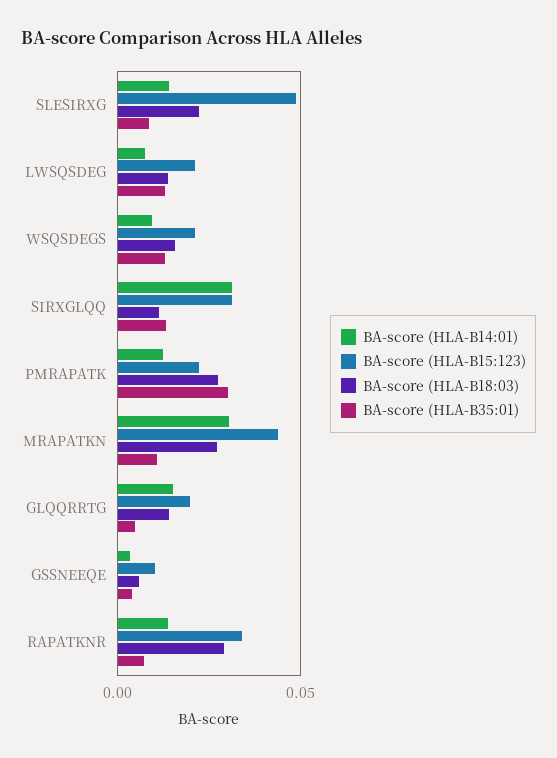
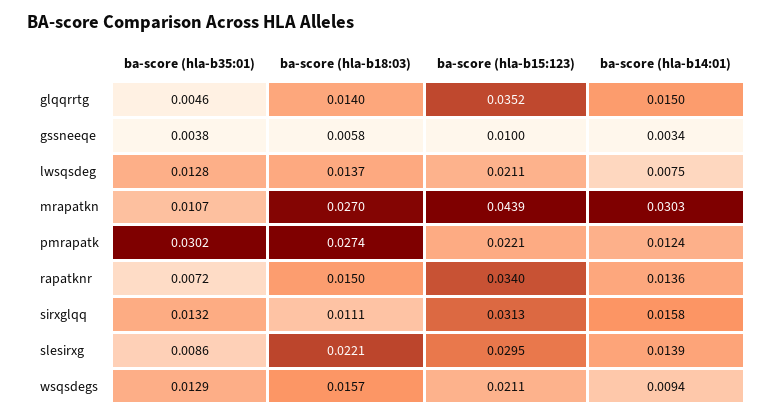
  {
    "BA-score (HLA-B14:01)": {
      "SLESIRXG": 0.0139,
      "LWSQSDEG": 0.0075,
      "WSQSDEGS": 0.0094,
-     "SIRXGLQQ": 0.03,
+     "SIRXGLQQ": 0.0158,
      "PMRAPATK": 0.0124,
      "MRAPATKN": 0.0303,
      "GLQQRRTG": 0.015,
      "GSSNEEQE": 0.0034,
      "RAPATKNR": 0.0136
    },
    "BA-score (HLA-B15:123)": {
-     "SLESIRXG": 0.05,
+     "SLESIRXG": 0.0295,
      "LWSQSDEG": 0.0211,
      "WSQSDEGS": 0.0211,
      "SIRXGLQQ": 0.0313,
      "PMRAPATK": 0.0221,
      "MRAPATKN": 0.0439,
-     "GLQQRRTG": 0.02,
+     "GLQQRRTG": 0.0352,
      "GSSNEEQE": 0.01,
      "RAPATKNR": 0.034
    },
    "BA-score (HLA-B18:03)": {
      "SLESIRXG": 0.0221,
      "LWSQSDEG": 0.0137,
      "WSQSDEGS": 0.0157,
      "SIRXGLQQ": 0.0111,
      "PMRAPATK": 0.0274,
      "MRAPATKN": 0.027,
      "GLQQRRTG": 0.014,
      "GSSNEEQE": 0.0058,
-     "RAPATKNR": 0.03
+     "RAPATKNR": 0.015
    },
    "BA-score (HLA-B35:01)": {
      "SLESIRXG": 0.0086,
      "LWSQSDEG": 0.0128,
      "WSQSDEGS": 0.0129,
      "SIRXGLQQ": 0.0132,
      "PMRAPATK": 0.0302,
      "MRAPATKN": 0.0107,
      "GLQQRRTG": 0.0046,
      "GSSNEEQE": 0.0038,
      "RAPATKNR": 0.0072
    }
  }

